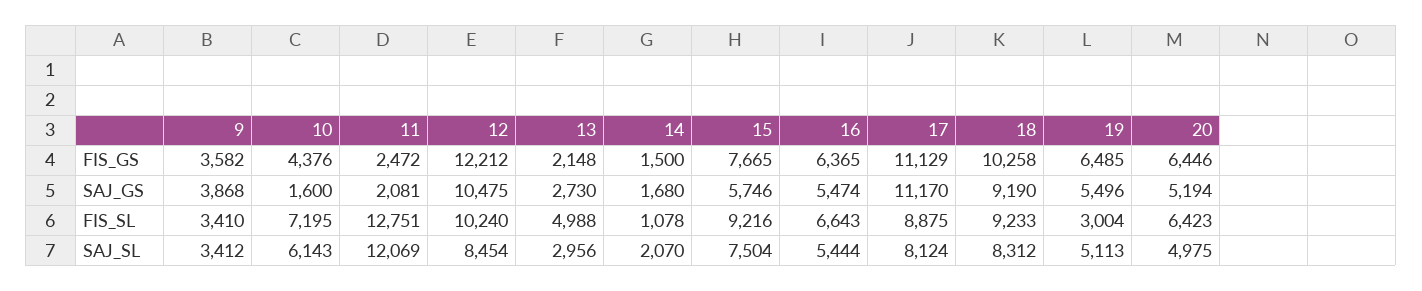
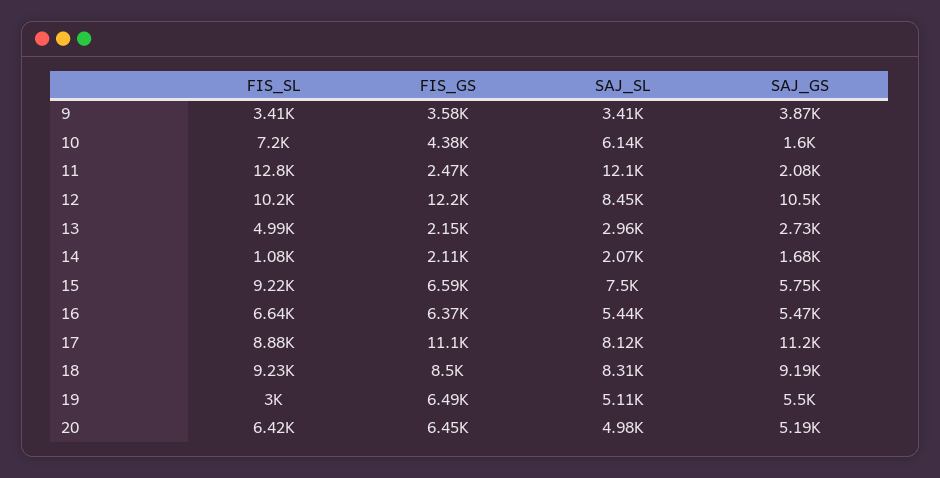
  {
    "9": {
      "FIS_GS": 3582,
      "SAJ_GS": 3868,
      "FIS_SL": 3410,
      "SAJ_SL": 3412
    },
    "10": {
      "FIS_GS": 4376,
      "SAJ_GS": 1600,
      "FIS_SL": 7195,
      "SAJ_SL": 6143
    },
    "11": {
      "FIS_GS": 2472,
      "SAJ_GS": 2081,
      "FIS_SL": 12751,
      "SAJ_SL": 12069
    },
    "12": {
      "FIS_GS": 12212,
      "SAJ_GS": 10475,
      "FIS_SL": 10240,
      "SAJ_SL": 8454
    },
    "13": {
      "FIS_GS": 2148,
      "SAJ_GS": 2730,
      "FIS_SL": 4988,
      "SAJ_SL": 2956
    },
    "14": {
-     "FIS_GS": 1500,
+     "FIS_GS": 2110,
      "SAJ_GS": 1680,
      "FIS_SL": 1078,
      "SAJ_SL": 2070
    },
    "15": {
-     "FIS_GS": 7665,
+     "FIS_GS": 6590,
      "SAJ_GS": 5746,
      "FIS_SL": 9216,
      "SAJ_SL": 7504
    },
    "16": {
      "FIS_GS": 6365,
      "SAJ_GS": 5474,
      "FIS_SL": 6643,
      "SAJ_SL": 5444
    },
    "17": {
      "FIS_GS": 11129,
      "SAJ_GS": 11170,
      "FIS_SL": 8875,
      "SAJ_SL": 8124
    },
    "18": {
-     "FIS_GS": 10258,
+     "FIS_GS": 8500,
      "SAJ_GS": 9190,
      "FIS_SL": 9233,
      "SAJ_SL": 8312
    },
    "19": {
      "FIS_GS": 6485,
      "SAJ_GS": 5496,
      "FIS_SL": 3004,
      "SAJ_SL": 5113
    },
    "20": {
      "FIS_GS": 6446,
      "SAJ_GS": 5194,
      "FIS_SL": 6423,
      "SAJ_SL": 4975
    }
  }

